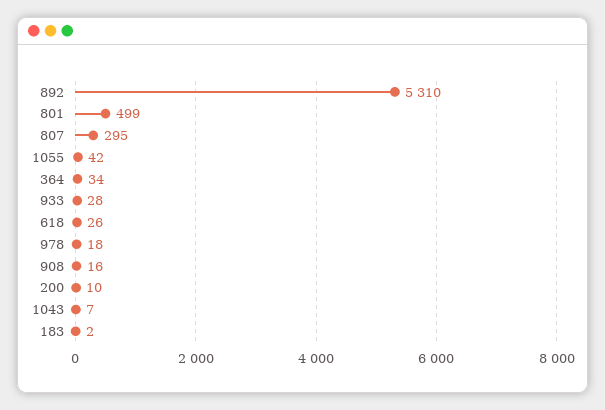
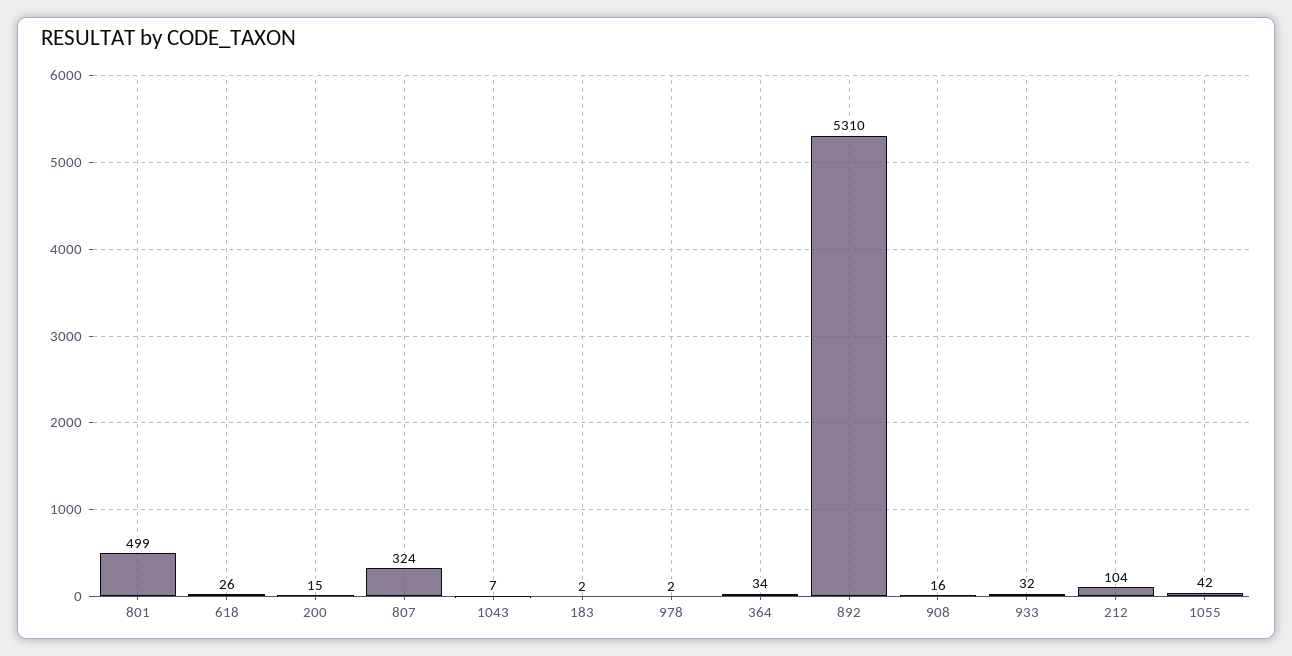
  {
    "892": 5310,
    "801": 499,
-   "807": 295,
+   "807": 324,
    "1055": 42,
    "364": 34,
-   "933": 28,
+   "933": 32,
    "618": 26,
-   "978": 18,
+   "978": 2,
    "908": 16,
-   "200": 10,
+   "200": 15,
    "1043": 7,
-   "183": 2
+   "183": 2,
+   "212": 104
  }

